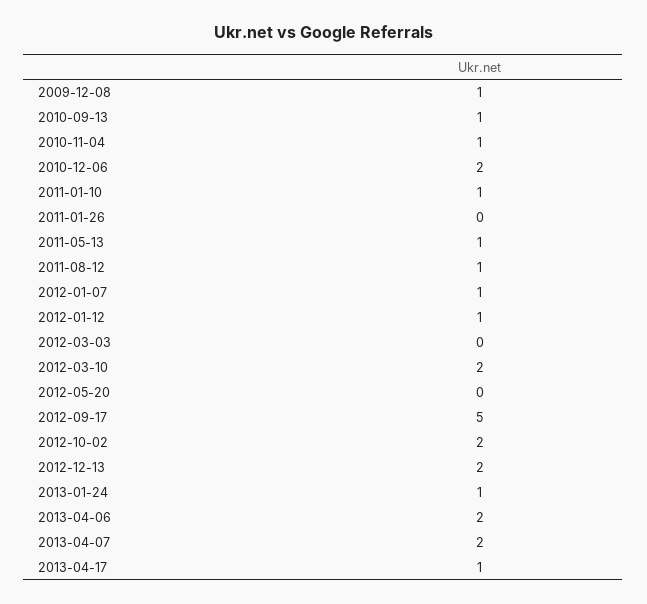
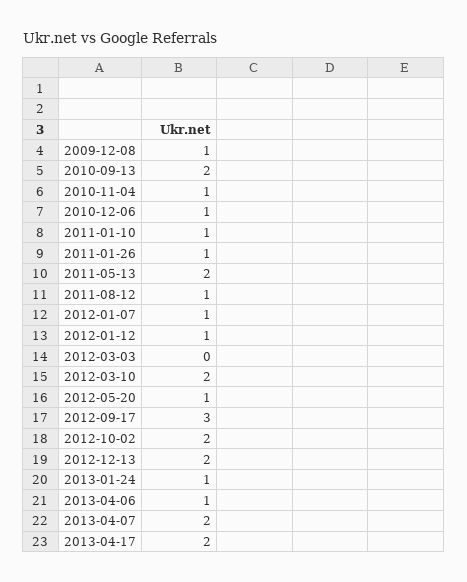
  {
    "2009-12-08": 1,
-   "2010-09-13": 1,
+   "2010-09-13": 2,
    "2010-11-04": 1,
-   "2010-12-06": 2,
+   "2010-12-06": 1,
    "2011-01-10": 1,
-   "2011-01-26": 0,
+   "2011-01-26": 1,
-   "2011-05-13": 1,
+   "2011-05-13": 2,
    "2011-08-12": 1,
    "2012-01-07": 1,
    "2012-01-12": 1,
    "2012-03-03": 0,
    "2012-03-10": 2,
-   "2012-05-20": 0,
+   "2012-05-20": 1,
-   "2012-09-17": 5,
+   "2012-09-17": 3,
    "2012-10-02": 2,
    "2012-12-13": 2,
    "2013-01-24": 1,
-   "2013-04-06": 2,
+   "2013-04-06": 1,
    "2013-04-07": 2,
-   "2013-04-17": 1
+   "2013-04-17": 2
  }

